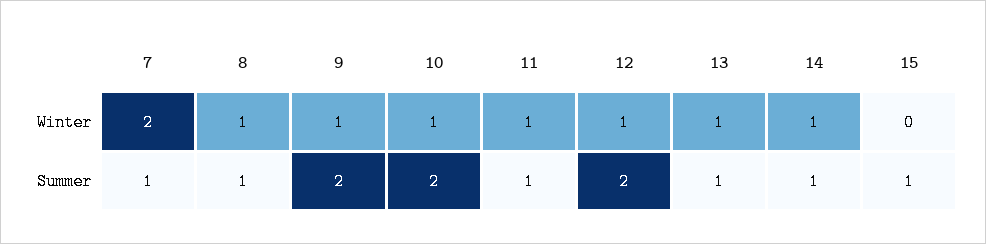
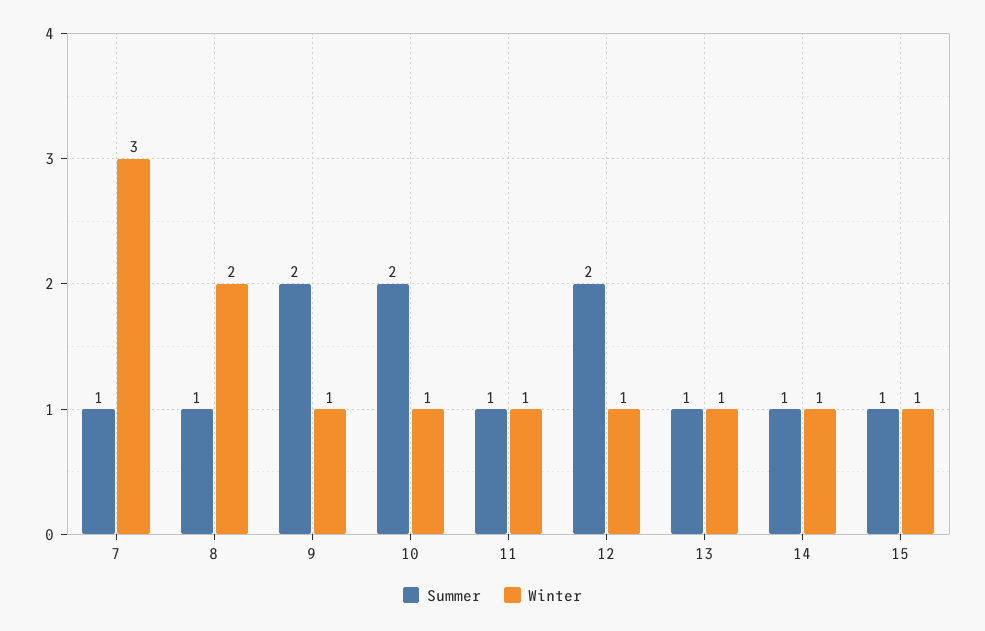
  {
    "Winter": {
-     "7": 2,
+     "7": 3,
-     "8": 1,
+     "8": 2,
      "9": 1,
      "10": 1,
      "11": 1,
      "12": 1,
      "13": 1,
      "14": 1,
-     "15": 0
+     "15": 1
    },
    "Summer": {
      "7": 1,
      "8": 1,
      "9": 2,
      "10": 2,
      "11": 1,
      "12": 2,
      "13": 1,
      "14": 1,
      "15": 1
    }
  }

